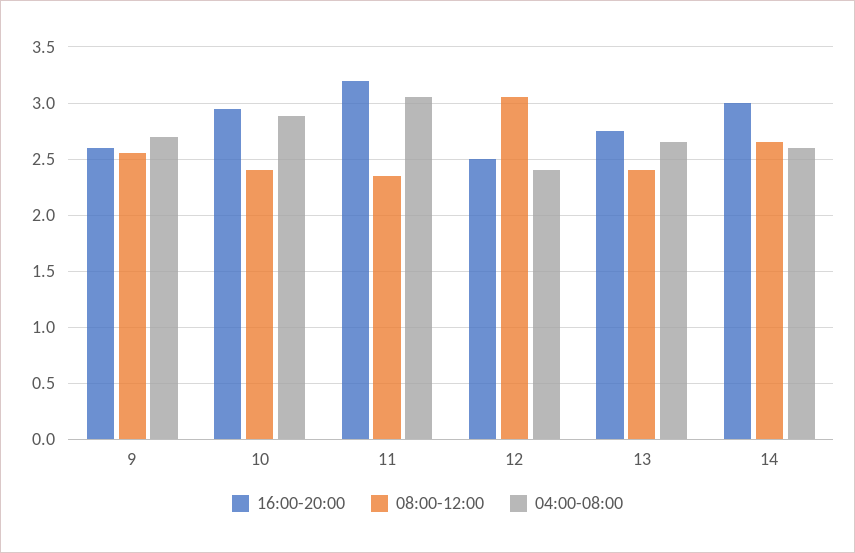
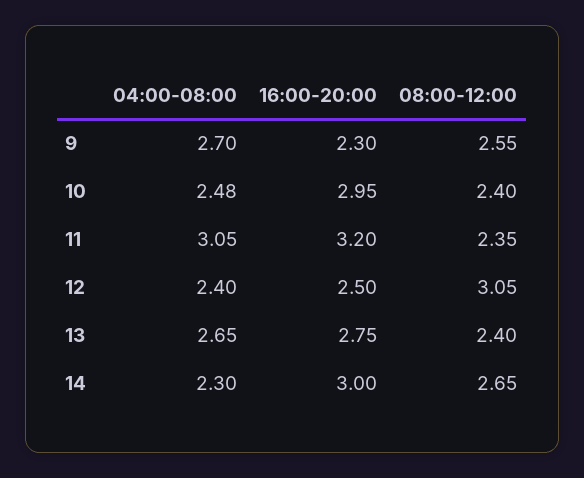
  {
    "16:00-20:00": {
-     "9": 2.6,
+     "9": 2.3,
      "10": 2.95,
      "11": 3.2,
      "12": 2.5,
      "13": 2.75,
      "14": 3
    },
    "08:00-12:00": {
      "9": 2.55,
      "10": 2.4,
      "11": 2.35,
      "12": 3.05,
      "13": 2.4,
      "14": 2.65
    },
    "04:00-08:00": {
      "9": 2.7,
-     "10": 2.9,
+     "10": 2.48,
      "11": 3.05,
      "12": 2.4,
      "13": 2.65,
-     "14": 2.6
+     "14": 2.3
    }
  }

